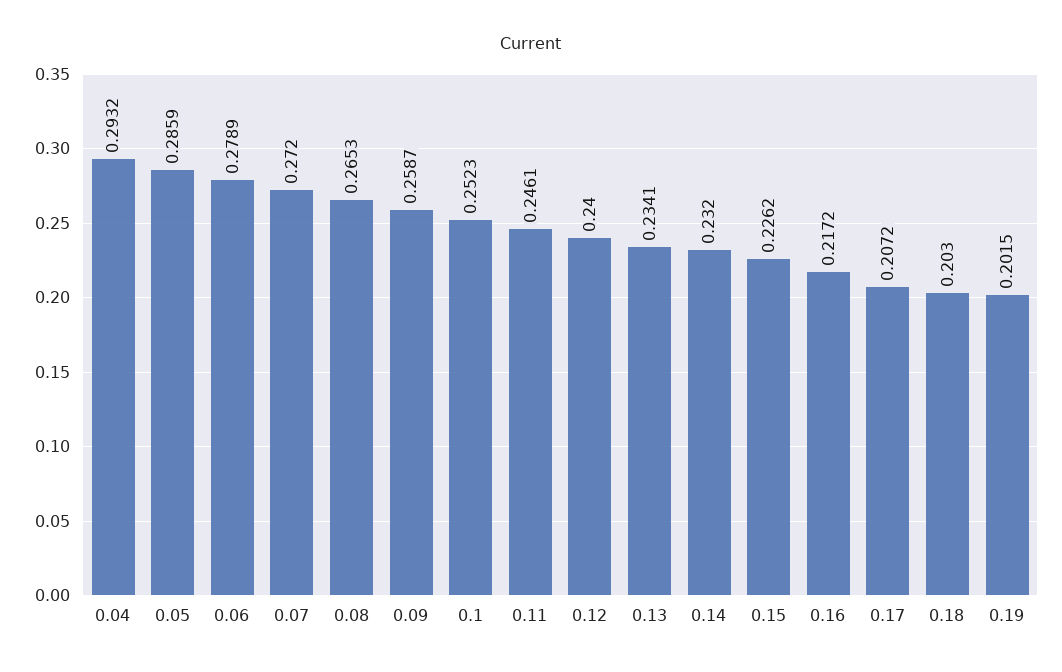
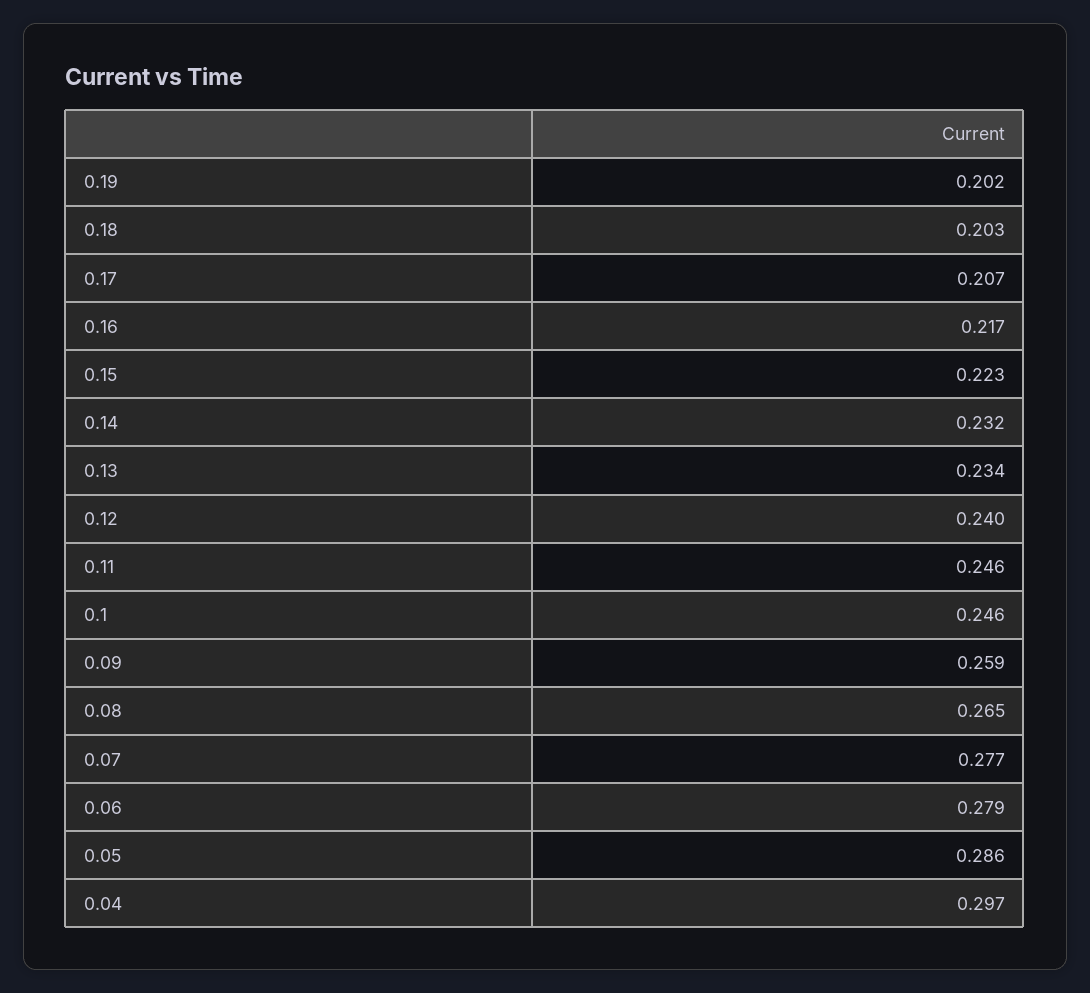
  {
-   "0.04": 0.2932,
+   "0.04": 0.297,
    "0.05": 0.2859,
    "0.06": 0.2789,
-   "0.07": 0.272,
+   "0.07": 0.277,
    "0.08": 0.2653,
    "0.09": 0.2587,
-   "0.1": 0.2523,
+   "0.1": 0.246,
    "0.11": 0.2461,
    "0.12": 0.24,
    "0.13": 0.2341,
    "0.14": 0.232,
-   "0.15": 0.2262,
+   "0.15": 0.223,
    "0.16": 0.2172,
    "0.17": 0.2072,
    "0.18": 0.203,
    "0.19": 0.2015
  }

